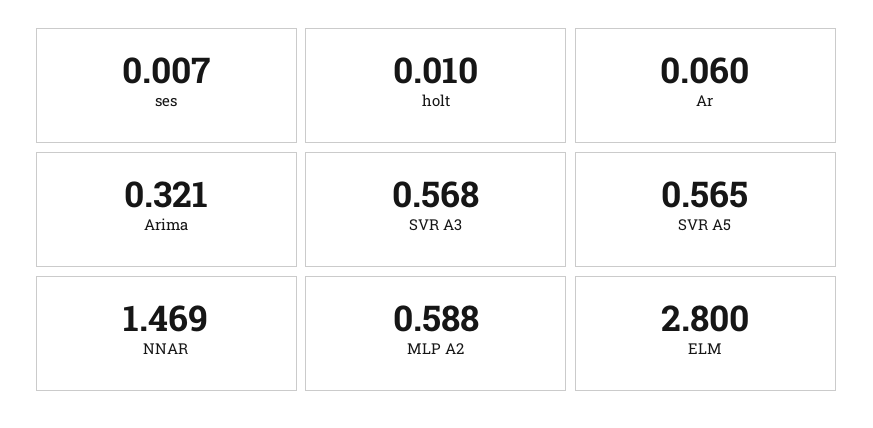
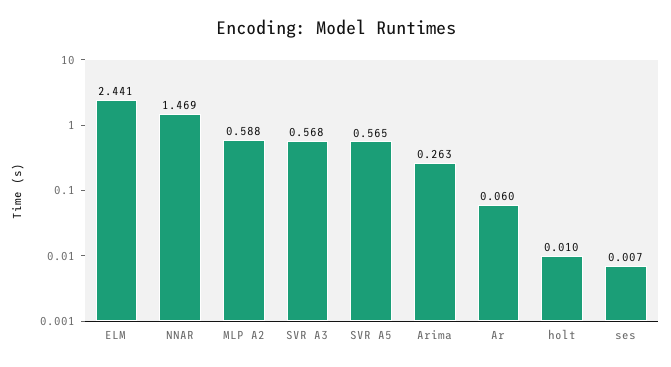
  {
    "ses": 0.007,
    "holt": 0.01,
    "Ar": 0.06,
-   "Arima": 0.321,
+   "Arima": 0.263,
    "SVR A3": 0.568,
    "SVR A5": 0.565,
    "NNAR": 1.469,
    "MLP A2": 0.588,
-   "ELM": 2.8
+   "ELM": 2.441
  }

